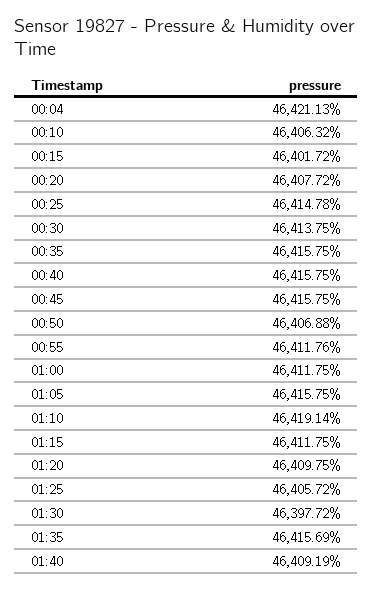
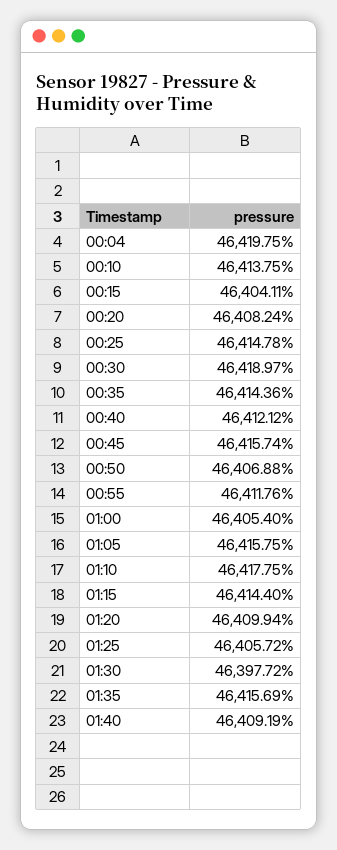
  {
-   "00:04": 46421.13,
+   "00:04": 46419.75,
-   "00:10": 46406.32,
+   "00:10": 46413.75,
-   "00:15": 46401.72,
+   "00:15": 46404.11,
-   "00:20": 46407.72,
+   "00:20": 46408.24,
    "00:25": 46414.78,
-   "00:30": 46413.75,
+   "00:30": 46418.97,
-   "00:35": 46415.75,
+   "00:35": 46414.36,
-   "00:40": 46415.75,
+   "00:40": 46412.12,
-   "00:45": 46415.75,
+   "00:45": 46415.74,
    "00:50": 46406.88,
    "00:55": 46411.76,
-   "01:00": 46411.75,
+   "01:00": 46405.4,
    "01:05": 46415.75,
-   "01:10": 46419.14,
+   "01:10": 46417.75,
-   "01:15": 46411.75,
+   "01:15": 46414.4,
-   "01:20": 46409.75,
+   "01:20": 46409.94,
    "01:25": 46405.72,
    "01:30": 46397.72,
    "01:35": 46415.69,
    "01:40": 46409.19
  }

